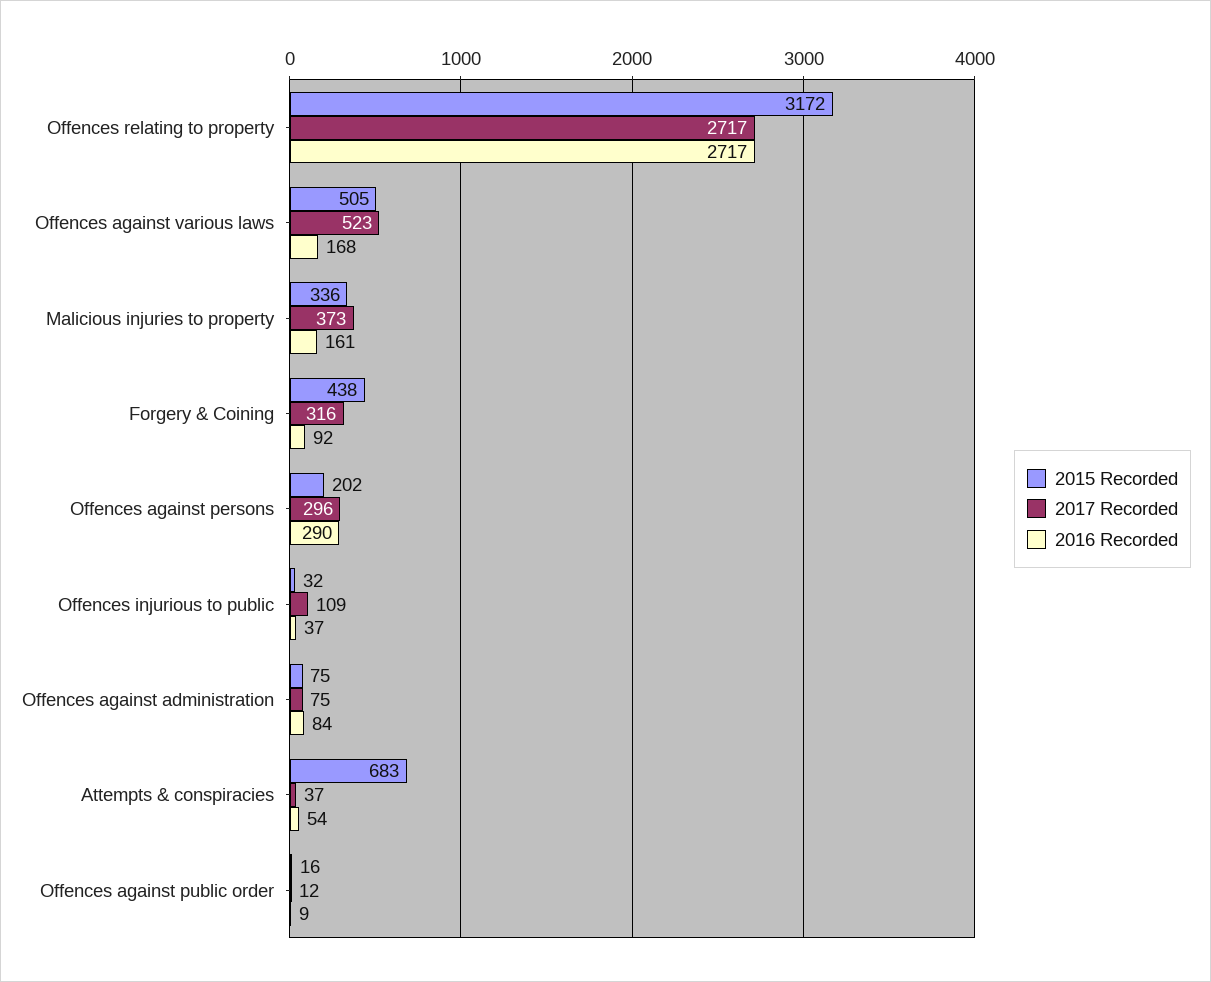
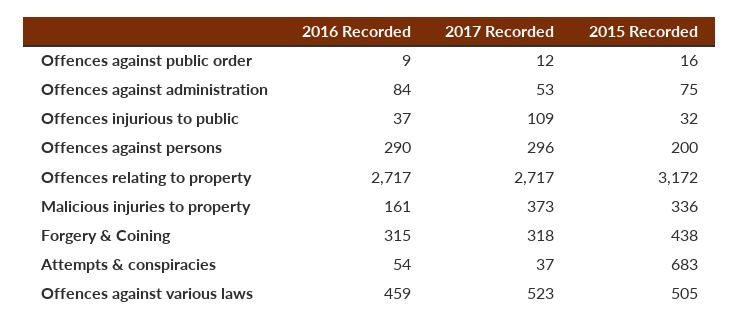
  {
    "2015 Recorded": {
      "Offences relating to property": 3172,
      "Offences against various laws": 505,
      "Malicious injuries to property": 336,
      "Forgery & Coining": 438,
-     "Offences against persons": 202,
+     "Offences against persons": 200,
      "Offences injurious to public": 32,
      "Offences against administration": 75,
      "Attempts & conspiracies": 683,
      "Offences against public order": 16
    },
    "2017 Recorded": {
      "Offences relating to property": 2717,
      "Offences against various laws": 523,
      "Malicious injuries to property": 373,
-     "Forgery & Coining": 316,
+     "Forgery & Coining": 318,
      "Offences against persons": 296,
      "Offences injurious to public": 109,
-     "Offences against administration": 75,
+     "Offences against administration": 53,
      "Attempts & conspiracies": 37,
      "Offences against public order": 12
    },
    "2016 Recorded": {
      "Offences relating to property": 2717,
-     "Offences against various laws": 168,
+     "Offences against various laws": 459,
      "Malicious injuries to property": 161,
-     "Forgery & Coining": 92,
+     "Forgery & Coining": 315,
      "Offences against persons": 290,
      "Offences injurious to public": 37,
      "Offences against administration": 84,
      "Attempts & conspiracies": 54,
      "Offences against public order": 9
    }
  }

